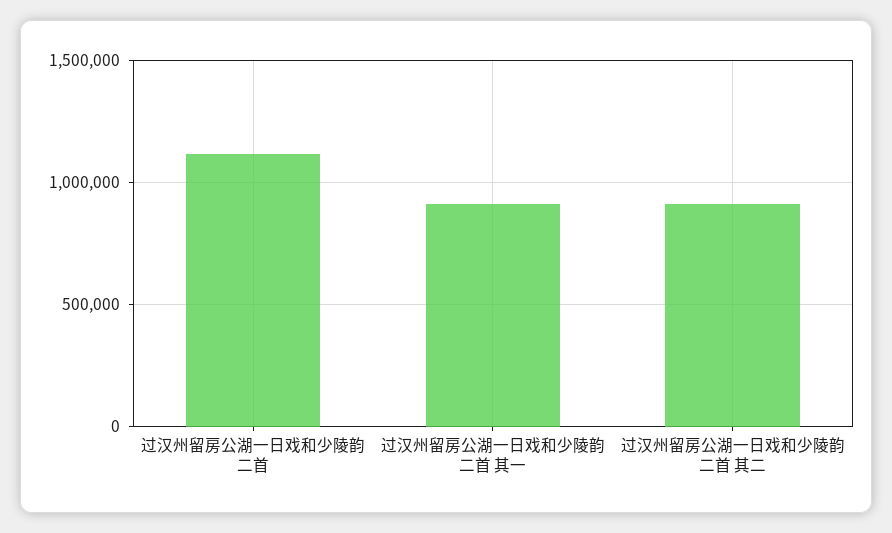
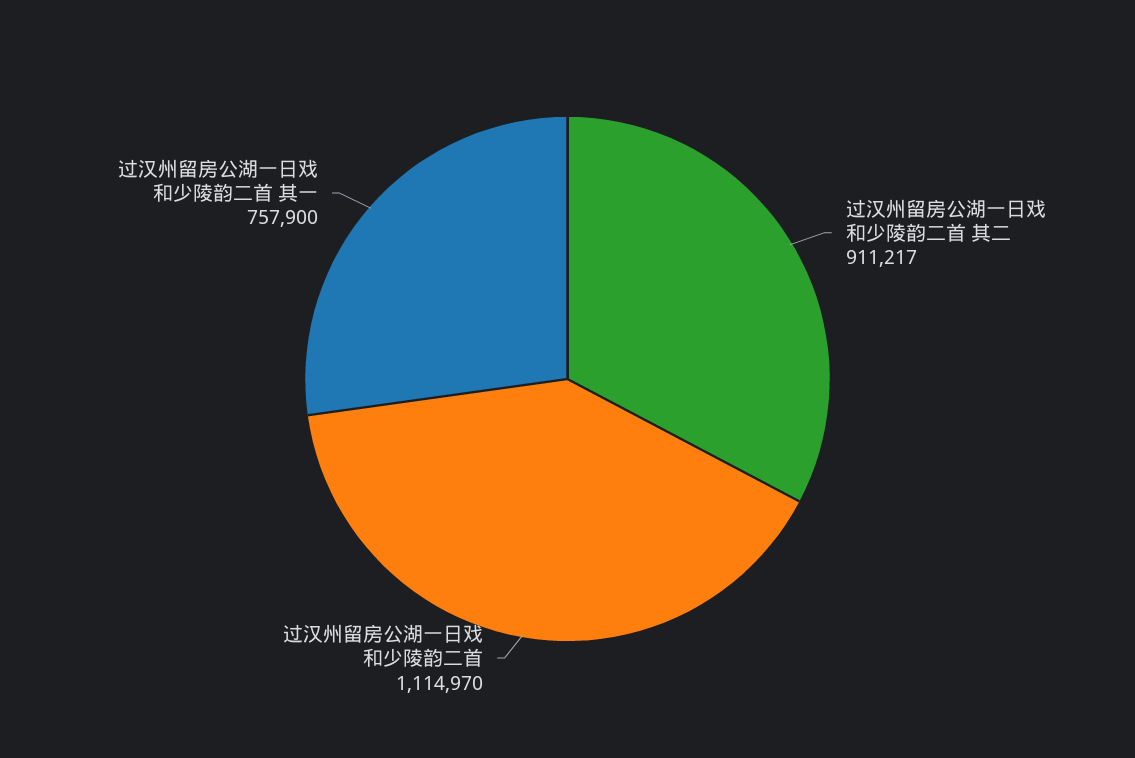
  {
    "过汉州留房公湖一日戏和少陵韵二首": 1114970,
-   "过汉州留房公湖一日戏和少陵韵二首 其一": 900000,
+   "过汉州留房公湖一日戏和少陵韵二首 其一": 757900,
    "过汉州留房公湖一日戏和少陵韵二首 其二": 911217
  }

